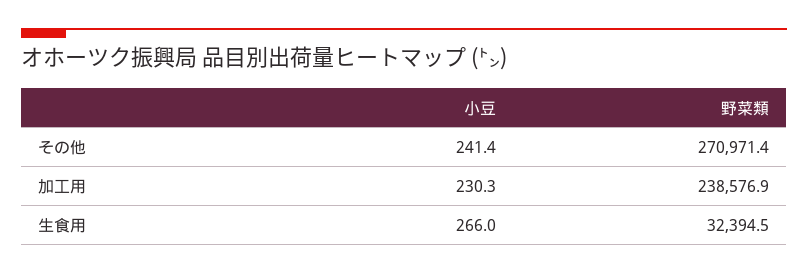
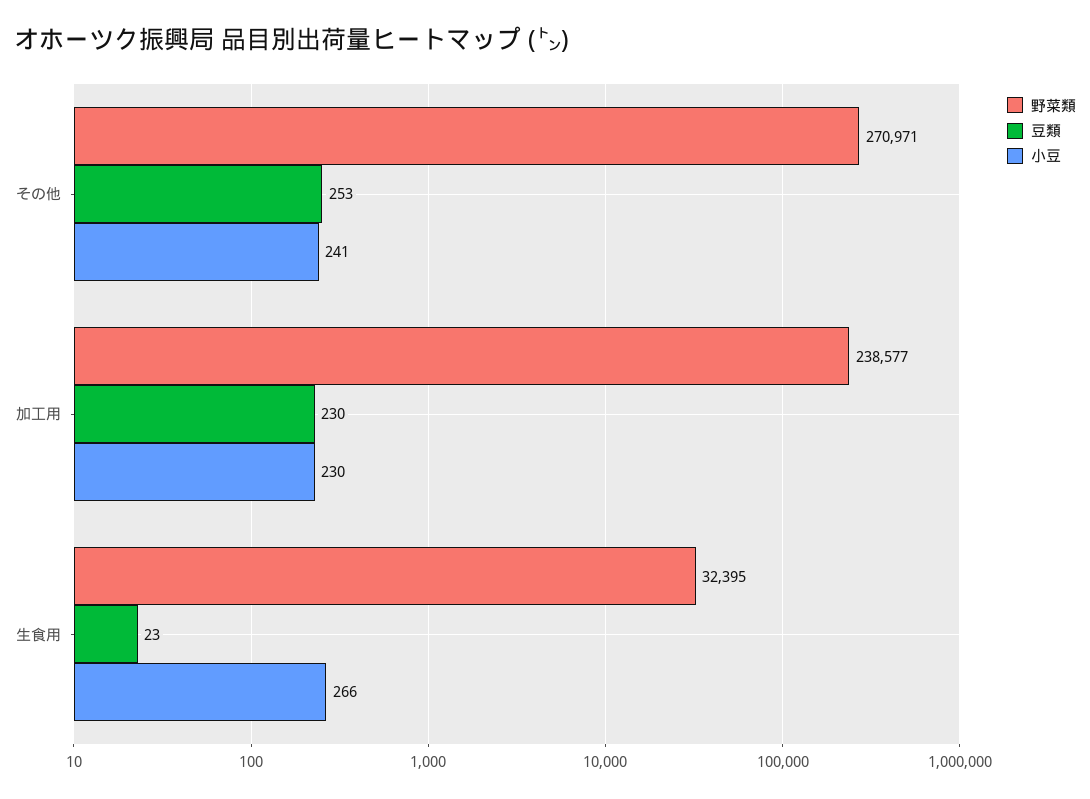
  {
    "小豆": {
      "その他": 241.4,
      "加工用": 230.3,
      "生食用": 266
    },
    "野菜類": {
      "その他": 270971.4,
      "加工用": 238576.9,
      "生食用": 32394.5
-   }
+   },
+   "豆類": {
+     "その他": 253,
+     "加工用": 230,
+     "生食用": 23
+   }
  }

